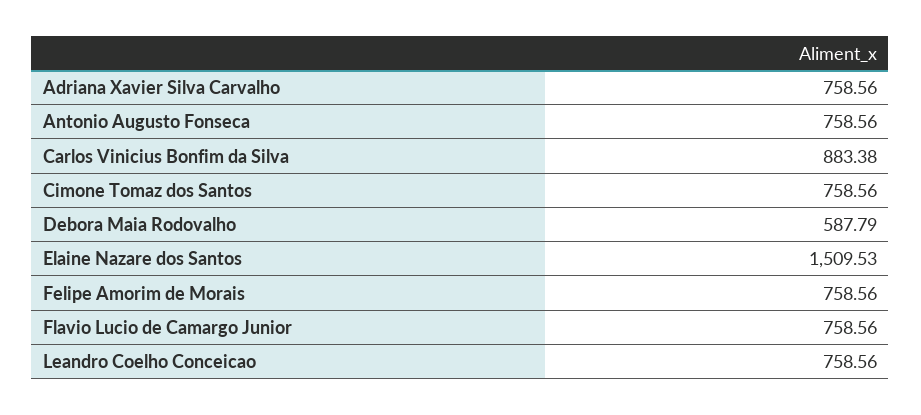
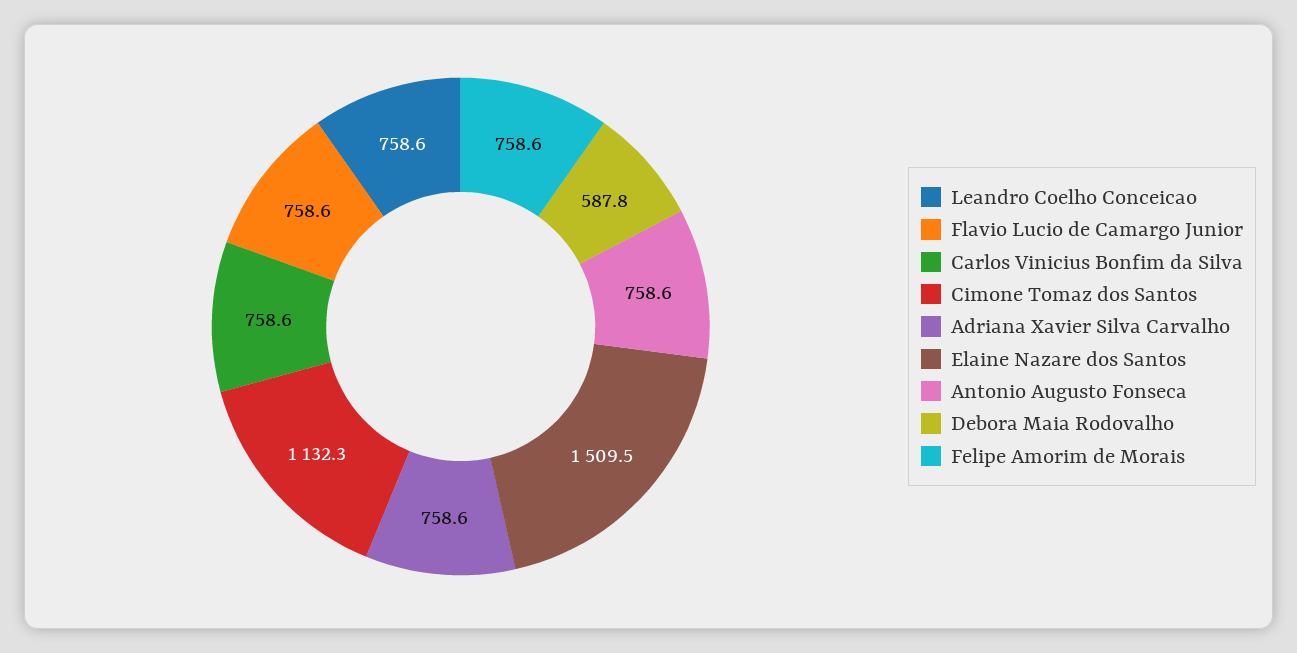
  {
    "Adriana Xavier Silva Carvalho": 758.56,
    "Antonio Augusto Fonseca": 758.56,
-   "Carlos Vinicius Bonfim da Silva": 883.38,
+   "Carlos Vinicius Bonfim da Silva": 758.6,
-   "Cimone Tomaz dos Santos": 758.56,
+   "Cimone Tomaz dos Santos": 1132.3,
    "Debora Maia Rodovalho": 587.79,
    "Elaine Nazare dos Santos": 1509.53,
    "Felipe Amorim de Morais": 758.56,
    "Flavio Lucio de Camargo Junior": 758.56,
    "Leandro Coelho Conceicao": 758.56
  }

